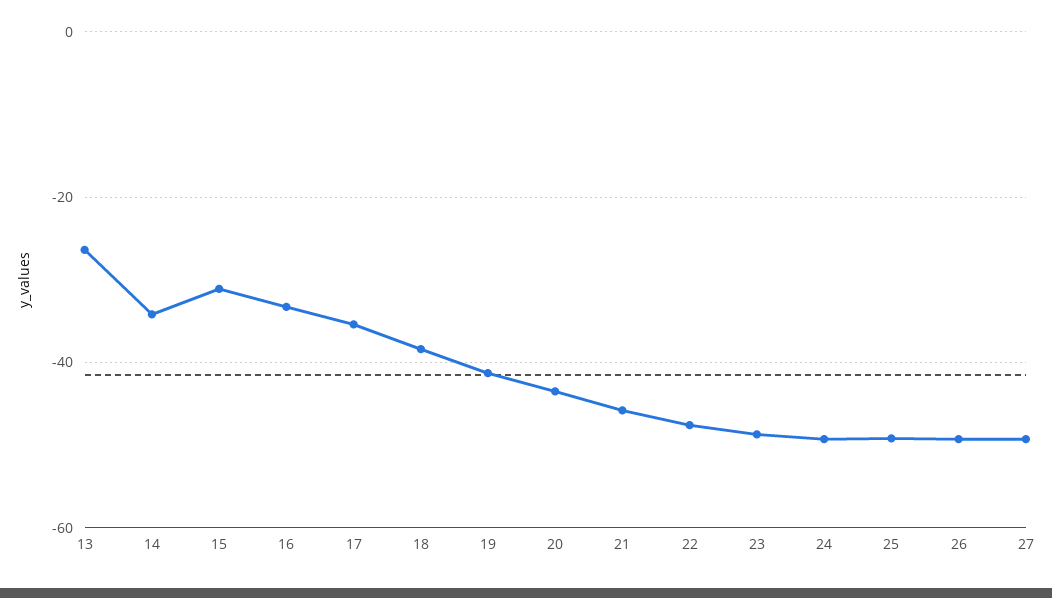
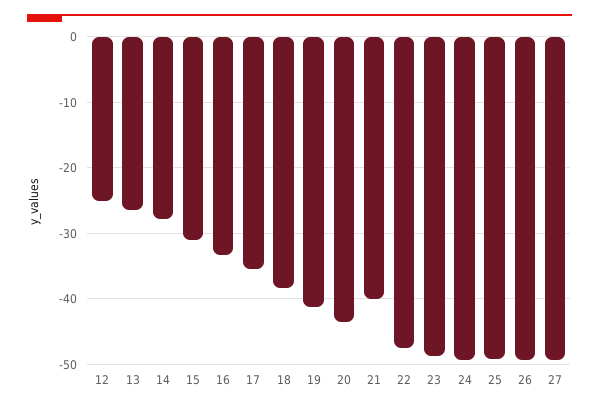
  {
    "13": -26,
-   "14": -34,
+   "14": -28,
    "15": -31,
    "16": -33,
    "17": -35,
    "18": -38,
    "19": -41,
    "20": -44,
-   "21": -46,
+   "21": -40,
    "22": -48,
    "23": -49,
    "24": -49,
    "25": -49,
    "26": -49,
-   "27": -49
+   "27": -49,
+   "12": -25
  }

